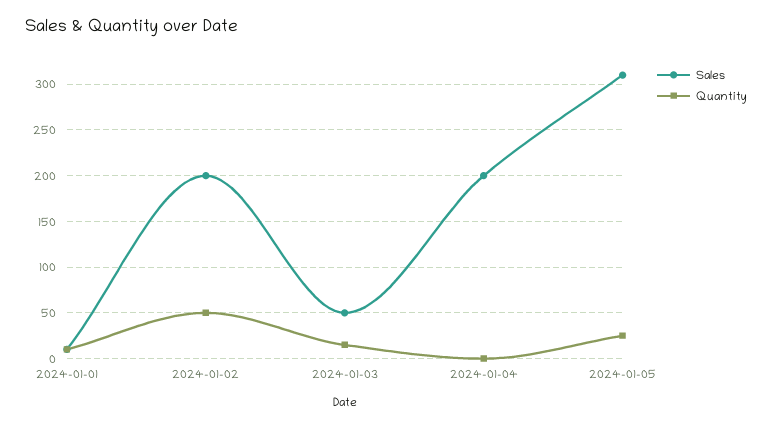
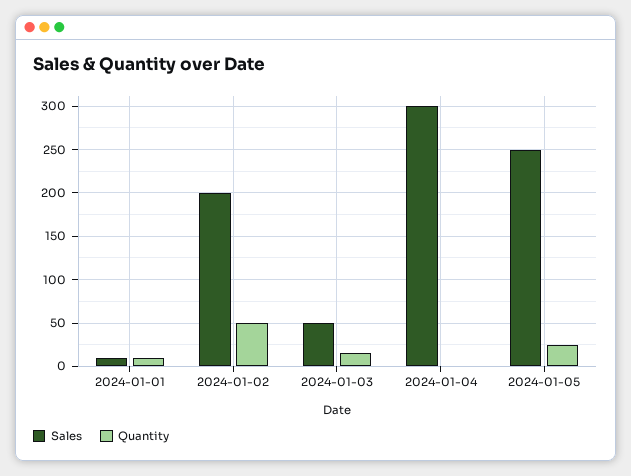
  {
    "Sales": {
      "2024-01-01": 10,
      "2024-01-02": 200,
      "2024-01-03": 50,
-     "2024-01-04": 200,
+     "2024-01-04": 300,
-     "2024-01-05": 310
+     "2024-01-05": 250
    },
    "Quantity": {
      "2024-01-01": 10,
      "2024-01-02": 50,
      "2024-01-03": 20,
      "2024-01-04": 0,
      "2024-01-05": 30
    }
  }

